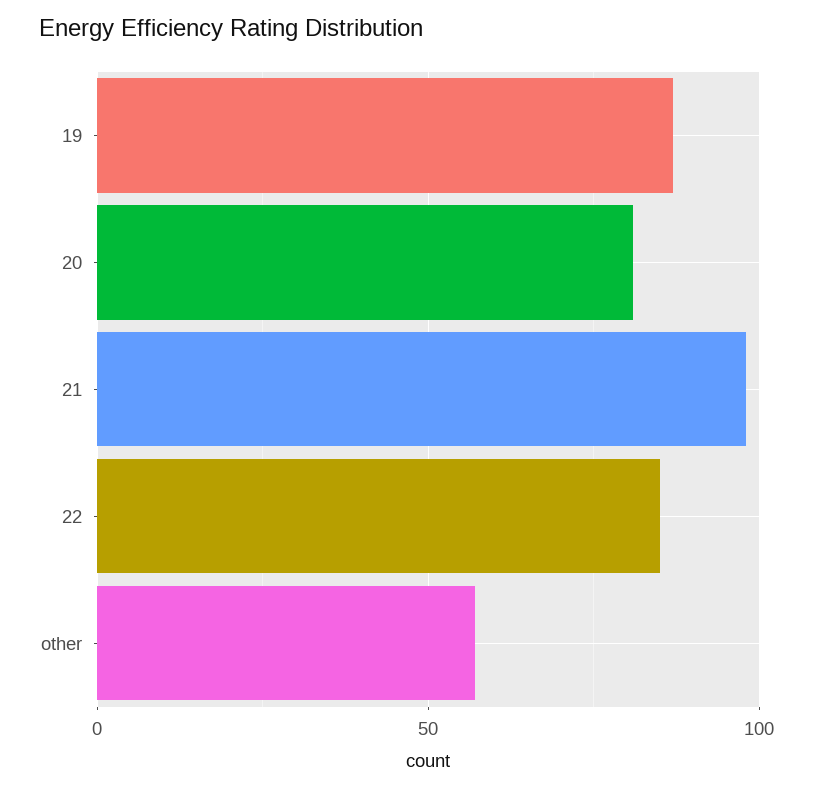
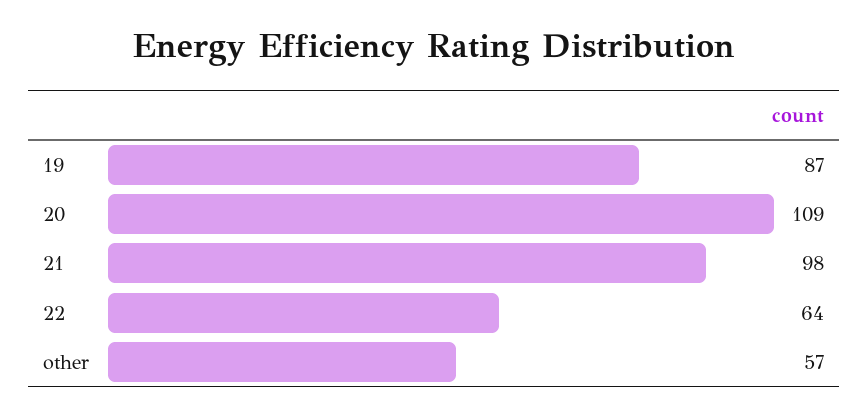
  {
    "19": 87,
-   "20": 80,
+   "20": 109,
    "21": 98,
-   "22": 85,
+   "22": 64,
    "other": 57
  }

